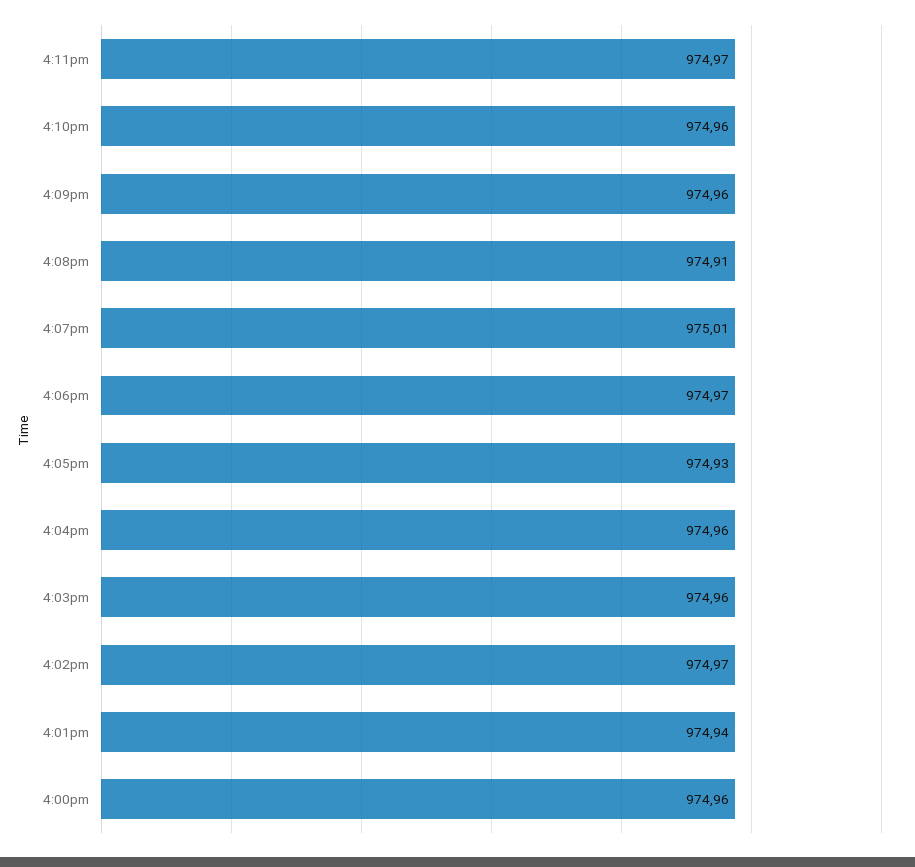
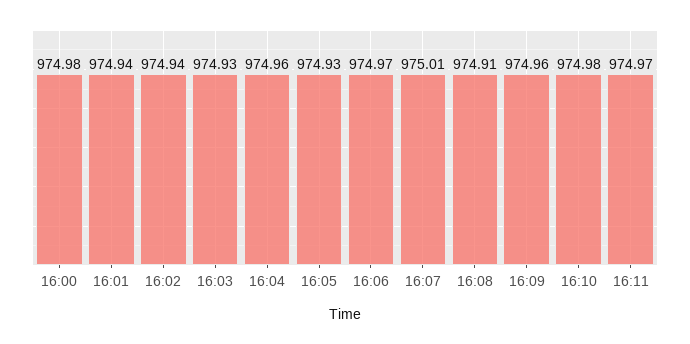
  {
    "4:11pm": 974.97,
-   "4:10pm": 974.96,
+   "4:10pm": 974.98,
    "4:09pm": 974.96,
    "4:08pm": 974.91,
    "4:07pm": 975.01,
    "4:06pm": 974.97,
    "4:05pm": 974.93,
    "4:04pm": 974.96,
-   "4:03pm": 974.96,
+   "4:03pm": 974.93,
-   "4:02pm": 974.97,
+   "4:02pm": 974.94,
    "4:01pm": 974.94,
-   "4:00pm": 974.96
+   "4:00pm": 974.98
  }

